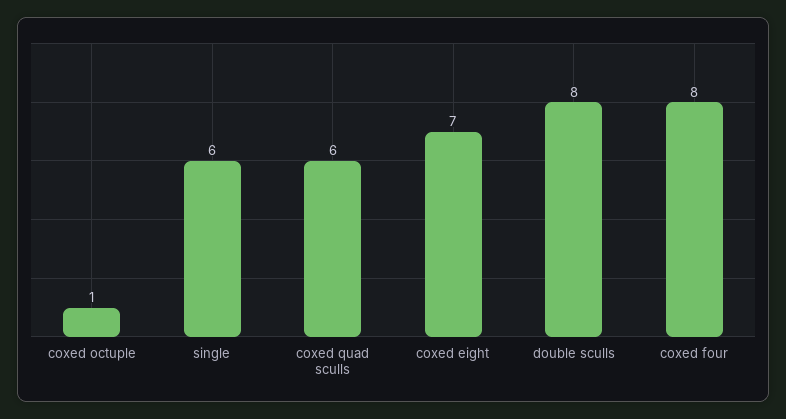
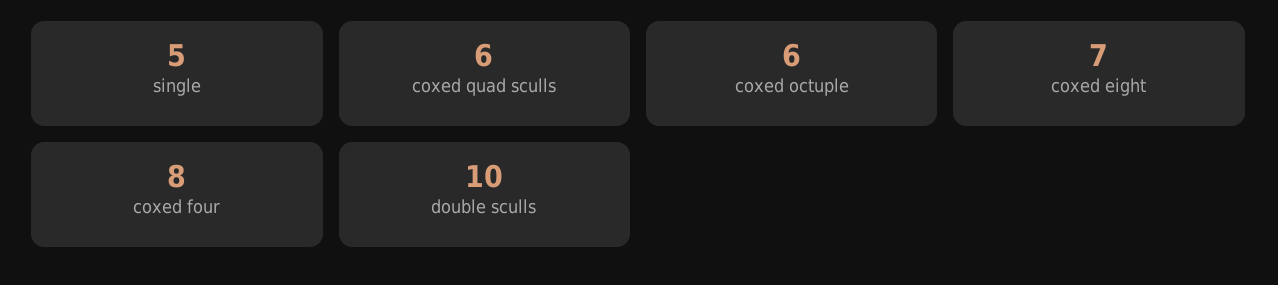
  {
-   "coxed octuple": 1,
+   "coxed octuple": 6,
-   "single": 6,
+   "single": 5,
    "coxed quad sculls": 6,
    "coxed eight": 7,
-   "double sculls": 8,
+   "double sculls": 10,
    "coxed four": 8
  }

